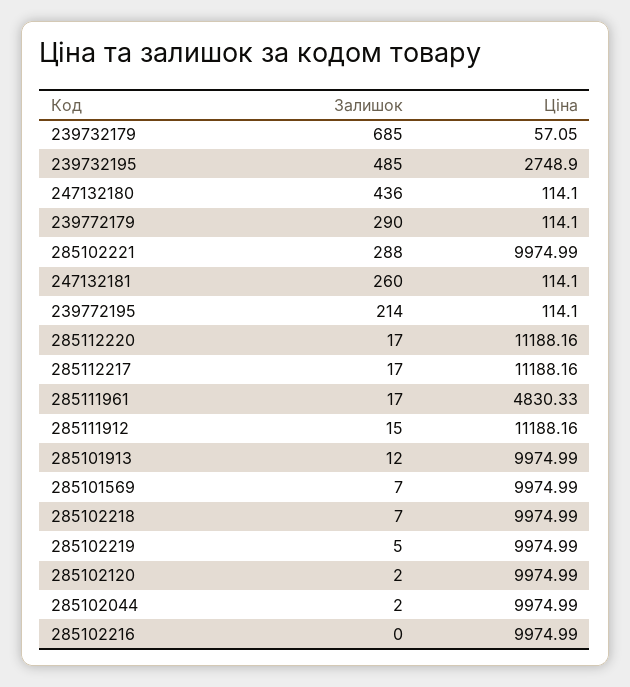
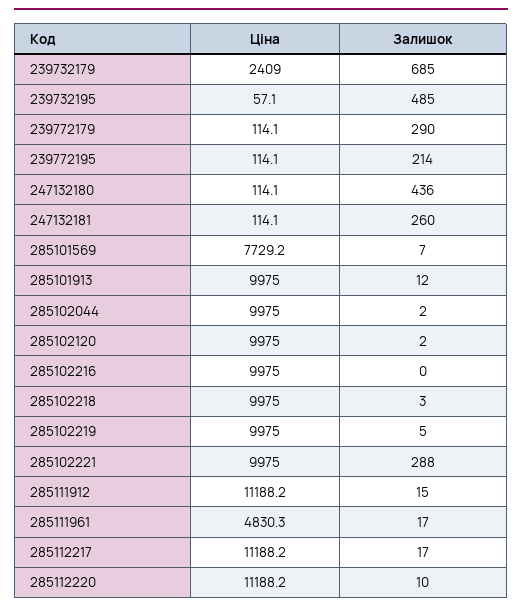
  {
    "Залишок": {
      "239732179": 685,
      "239732195": 485,
      "247132180": 436,
      "239772179": 290,
      "285102221": 288,
      "247132181": 260,
      "239772195": 214,
-     "285112220": 17,
+     "285112220": 10,
      "285112217": 17,
      "285111961": 17,
      "285111912": 15,
      "285101913": 12,
      "285101569": 7,
-     "285102218": 7,
+     "285102218": 3,
      "285102219": 5,
      "285102120": 2,
      "285102044": 2,
      "285102216": 0
    },
    "Ціна": {
-     "239732179": 57.05,
+     "239732179": 2409,
-     "239732195": 2748.9,
+     "239732195": 57.1,
      "247132180": 114.1,
      "239772179": 114.1,
      "285102221": 9974.99,
      "247132181": 114.1,
      "239772195": 114.1,
      "285112220": 11188.16,
      "285112217": 11188.16,
      "285111961": 4830.33,
      "285111912": 11188.16,
      "285101913": 9974.99,
-     "285101569": 9974.99,
+     "285101569": 7729.2,
      "285102218": 9974.99,
      "285102219": 9974.99,
      "285102120": 9974.99,
      "285102044": 9974.99,
      "285102216": 9974.99
    }
  }

